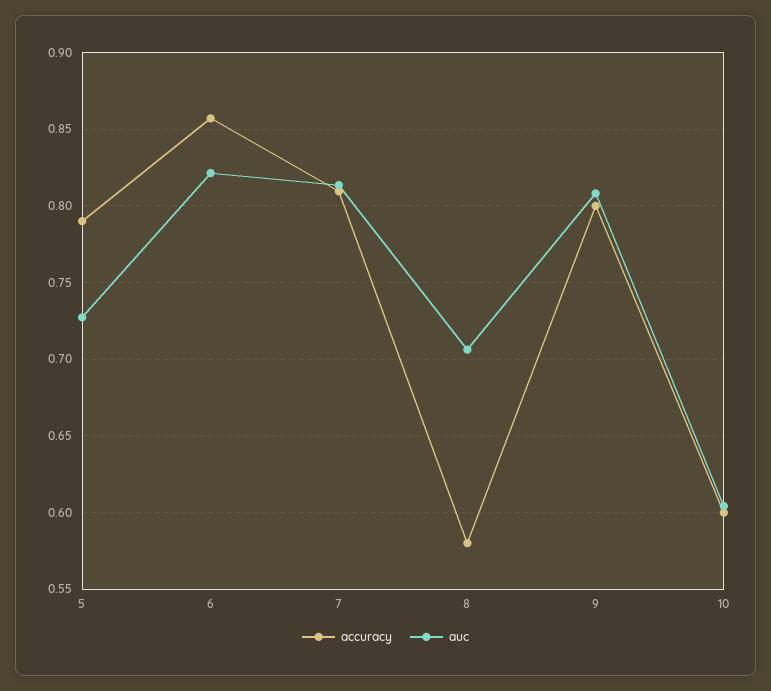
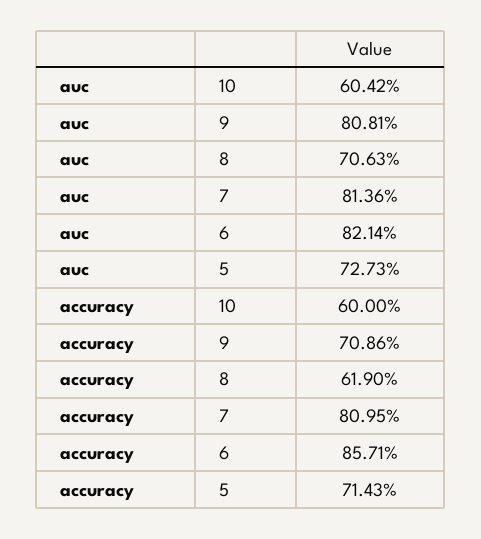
  {
    "accuracy": {
-     "5": 0.79,
+     "5": 0.7143,
      "6": 0.8571,
      "7": 0.8095,
-     "8": 0.58,
+     "8": 0.619,
-     "9": 0.8,
+     "9": 0.7086,
      "10": 0.6
    },
    "auc": {
      "5": 0.7273,
      "6": 0.8214,
      "7": 0.8136,
      "8": 0.7063,
      "9": 0.8081,
      "10": 0.6042
    }
  }

